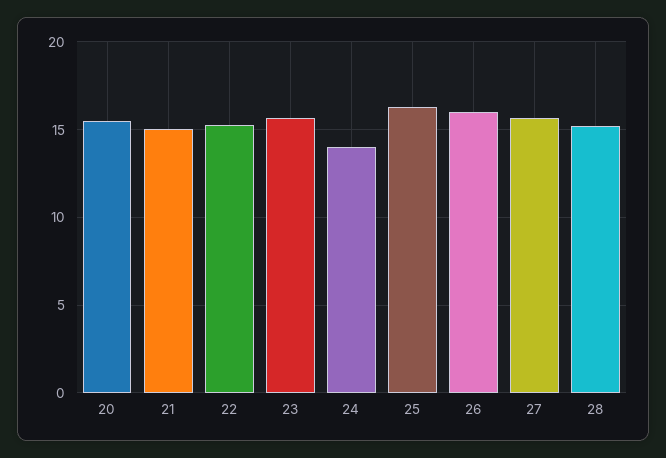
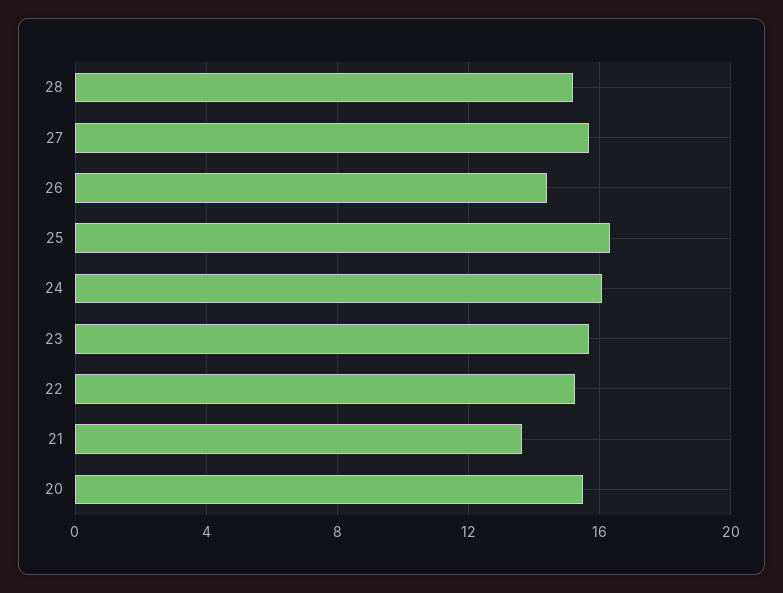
  {
    "20": 15.5,
-   "21": 15,
+   "21": 13.5,
    "22": 15.5,
    "23": 15.5,
-   "24": 14,
+   "24": 16,
    "25": 16.5,
-   "26": 16,
+   "26": 14.5,
    "27": 15.5,
    "28": 15
  }

